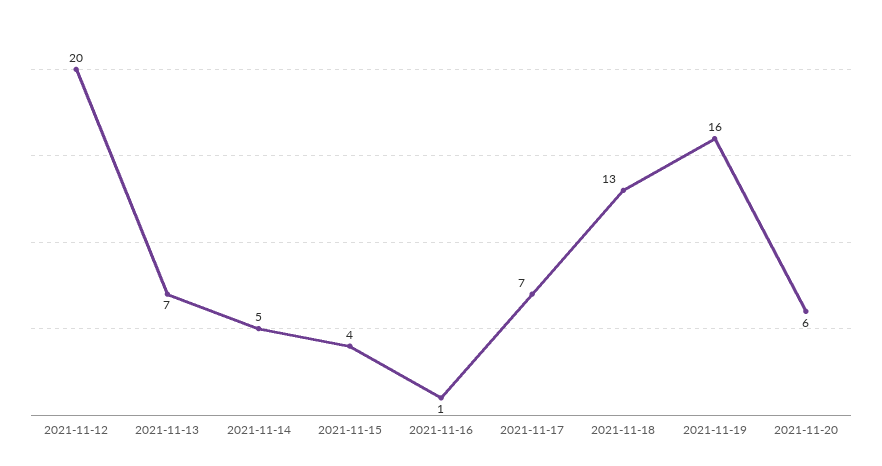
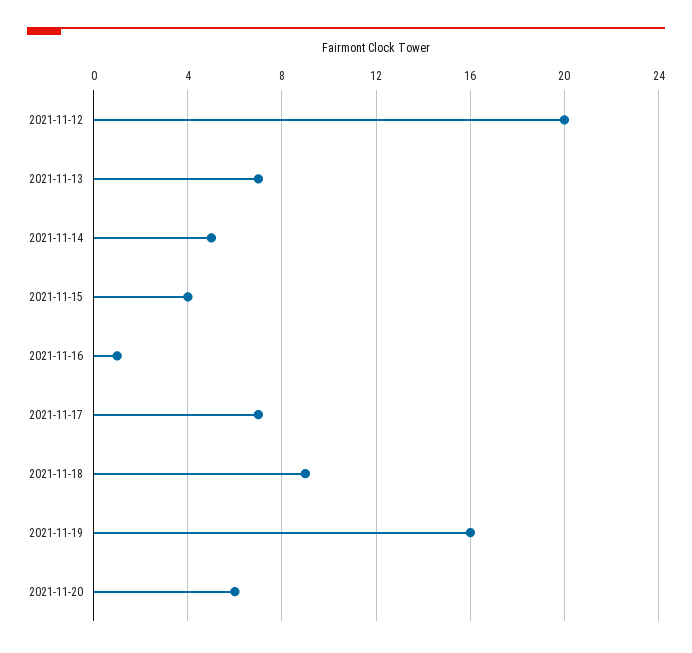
  {
    "2021-11-12": 20,
    "2021-11-13": 7,
    "2021-11-14": 5,
    "2021-11-15": 4,
    "2021-11-16": 1,
    "2021-11-17": 7,
-   "2021-11-18": 13,
+   "2021-11-18": 9,
    "2021-11-19": 16,
    "2021-11-20": 6
  }

